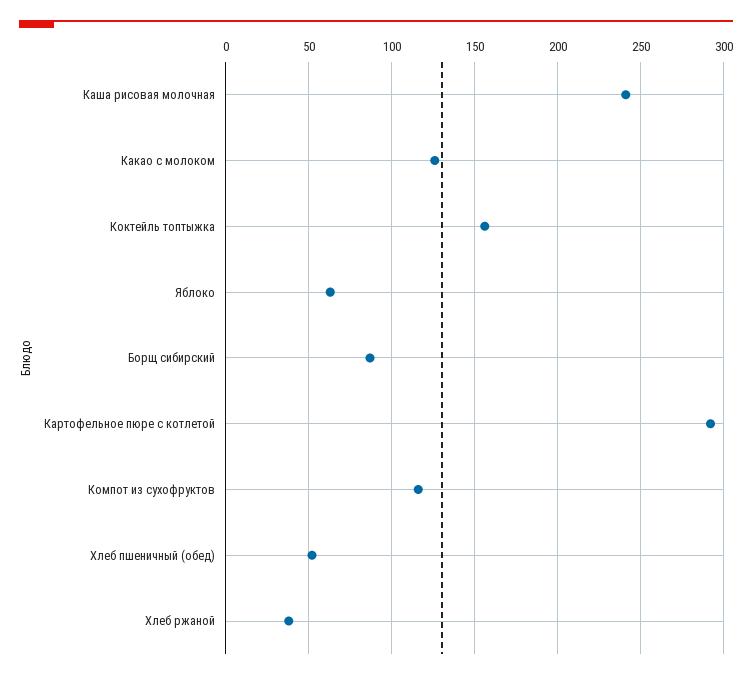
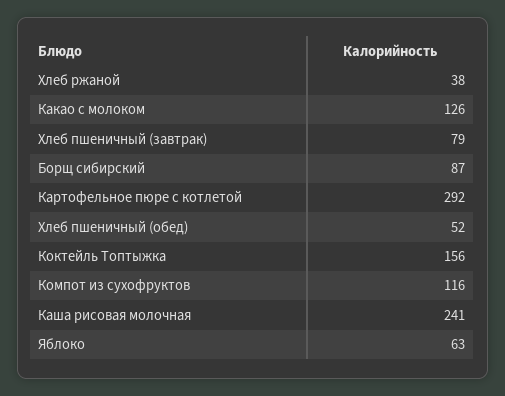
  {
    "Каша рисовая молочная": 241,
    "Какао с молоком": 126,
    "Коктейль топтыжка": 156,
    "Яблоко": 63,
    "Борщ сибирский": 87,
    "Картофельное пюре с котлетой": 292,
    "Компот из сухофруктов": 116,
    "Хлеб пшеничный (обед)": 52,
-   "Хлеб ржаной": 38
+   "Хлеб ржаной": 38,
+   "Хлеб пшеничный (завтрак)": 79
  }

